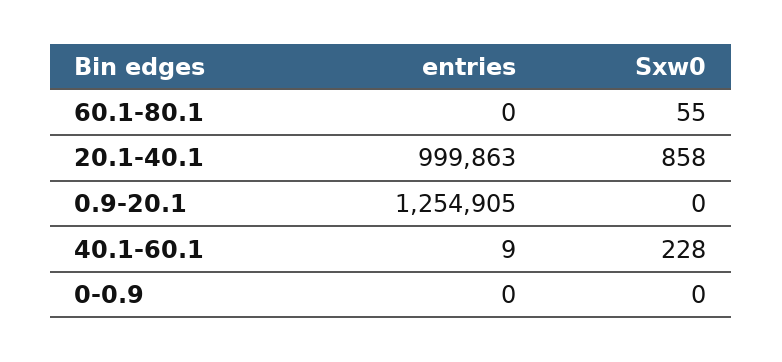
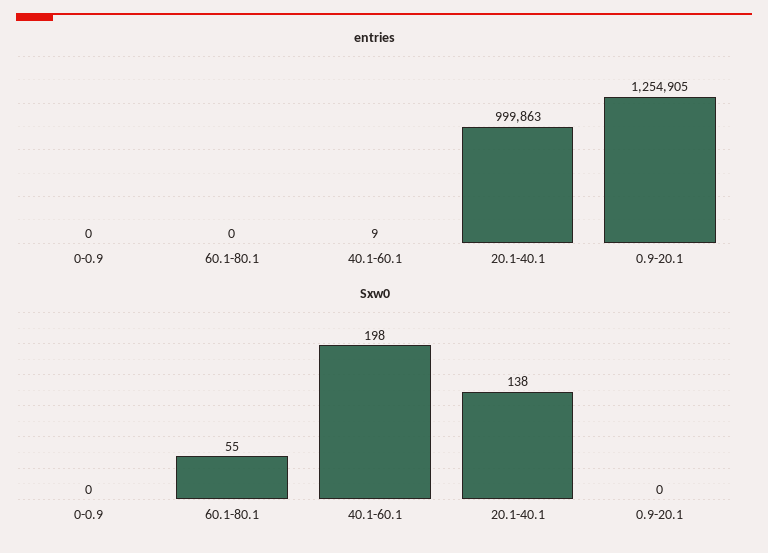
  {
    "entries": {
      "60.1-80.1": 0,
      "20.1-40.1": 999863,
      "0.9-20.1": 1254905,
      "40.1-60.1": 9,
      "0-0.9": 0
    },
    "Sxw0": {
      "60.1-80.1": 55,
-     "20.1-40.1": 858,
+     "20.1-40.1": 138,
      "0.9-20.1": 0,
-     "40.1-60.1": 228,
+     "40.1-60.1": 198,
      "0-0.9": 0
    }
  }

